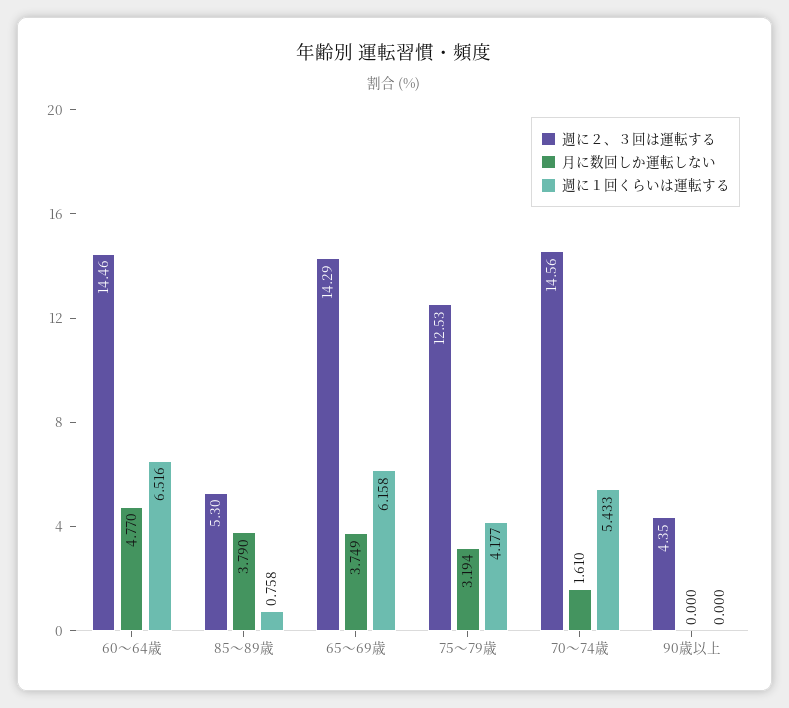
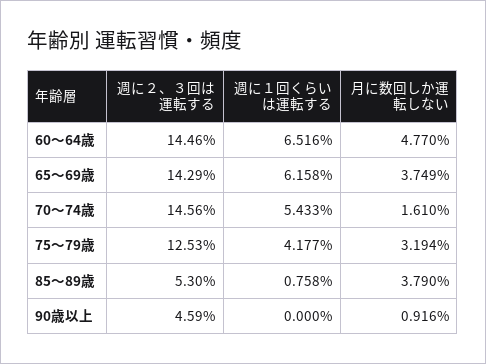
  {
    "週に２、３回は運転する": {
      "60～64歳": 14.46,
      "85～89歳": 5.3,
      "65～69歳": 14.29,
      "75～79歳": 12.53,
      "70～74歳": 14.56,
-     "90歳以上": 4.35
+     "90歳以上": 4.59
    },
    "月に数回しか運転しない": {
      "60～64歳": 4.77,
      "85～89歳": 3.79,
      "65～69歳": 3.749,
      "75～79歳": 3.194,
      "70～74歳": 1.61,
-     "90歳以上": 0
+     "90歳以上": 0.916
    },
    "週に１回くらいは運転する": {
      "60～64歳": 6.516,
      "85～89歳": 0.758,
      "65～69歳": 6.158,
      "75～79歳": 4.177,
      "70～74歳": 5.433,
      "90歳以上": 0
    }
  }

